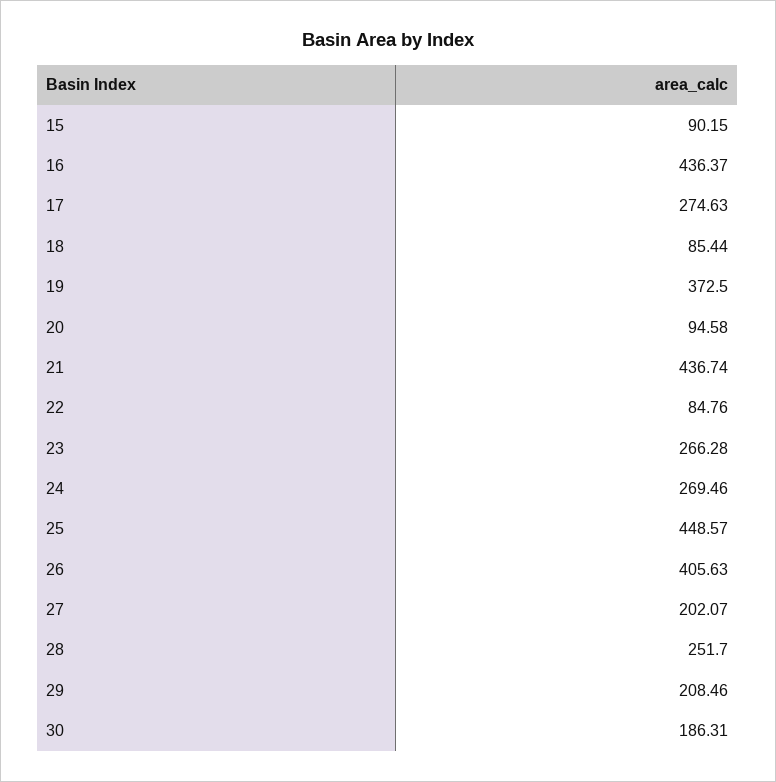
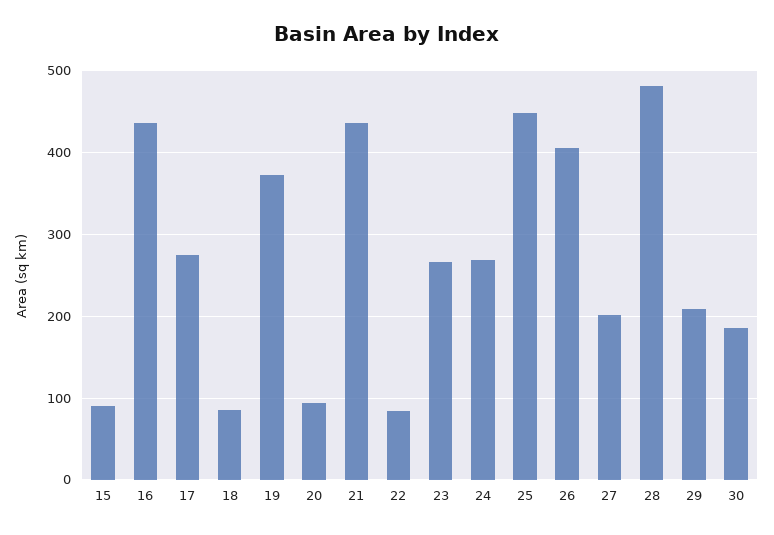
  {
    "15": 90.15,
    "16": 436.37,
    "17": 274.63,
    "18": 85.44,
    "19": 372.5,
    "20": 94.58,
    "21": 436.74,
    "22": 84.76,
    "23": 266.28,
    "24": 269.46,
    "25": 448.57,
    "26": 405.63,
    "27": 202.07,
-   "28": 251.7,
+   "28": 480,
    "29": 208.46,
    "30": 186.31
  }

